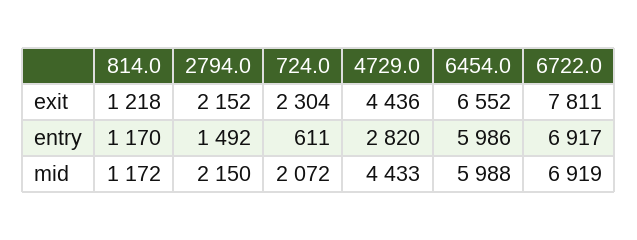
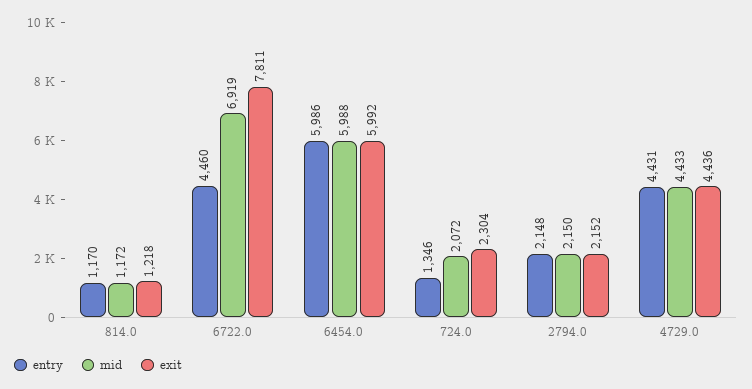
  {
    "exit": {
      "814.0": 1218,
      "2794.0": 2152,
      "724.0": 2304,
      "4729.0": 4436,
-     "6454.0": 6552,
+     "6454.0": 5992,
      "6722.0": 7811
    },
    "entry": {
      "814.0": 1170,
-     "2794.0": 1492,
+     "2794.0": 2148,
-     "724.0": 611,
+     "724.0": 1346,
-     "4729.0": 2820,
+     "4729.0": 4431,
      "6454.0": 5986,
-     "6722.0": 6917
+     "6722.0": 4460
    },
    "mid": {
      "814.0": 1172,
      "2794.0": 2150,
      "724.0": 2072,
      "4729.0": 4433,
      "6454.0": 5988,
      "6722.0": 6919
    }
  }

